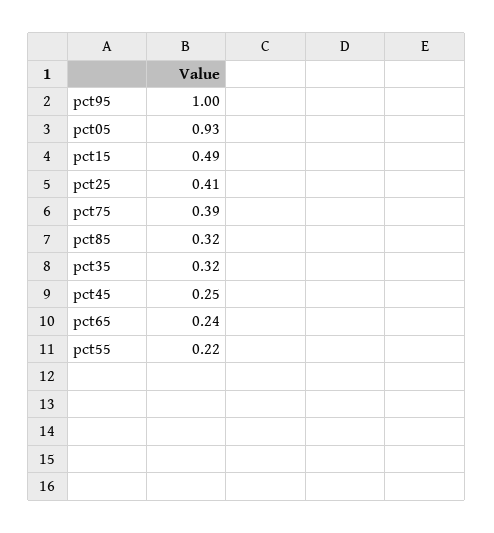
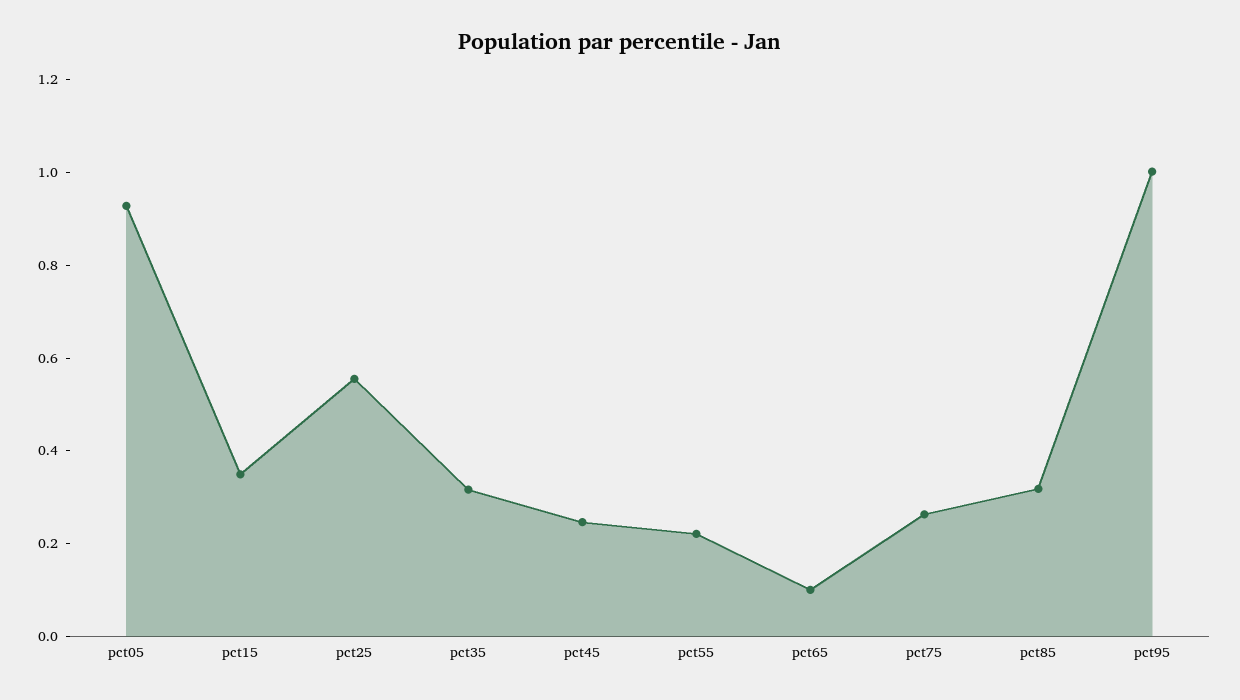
  {
    "pct95": 1,
    "pct05": 0.93,
-   "pct15": 0.49,
+   "pct15": 0.35,
-   "pct25": 0.41,
+   "pct25": 0.55,
-   "pct75": 0.39,
+   "pct75": 0.25,
    "pct85": 0.32,
    "pct35": 0.32,
    "pct45": 0.25,
-   "pct65": 0.24,
+   "pct65": 0.1,
    "pct55": 0.22
  }

